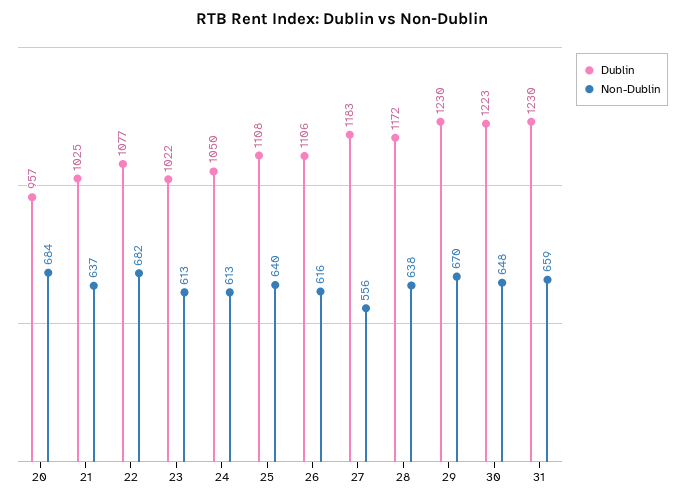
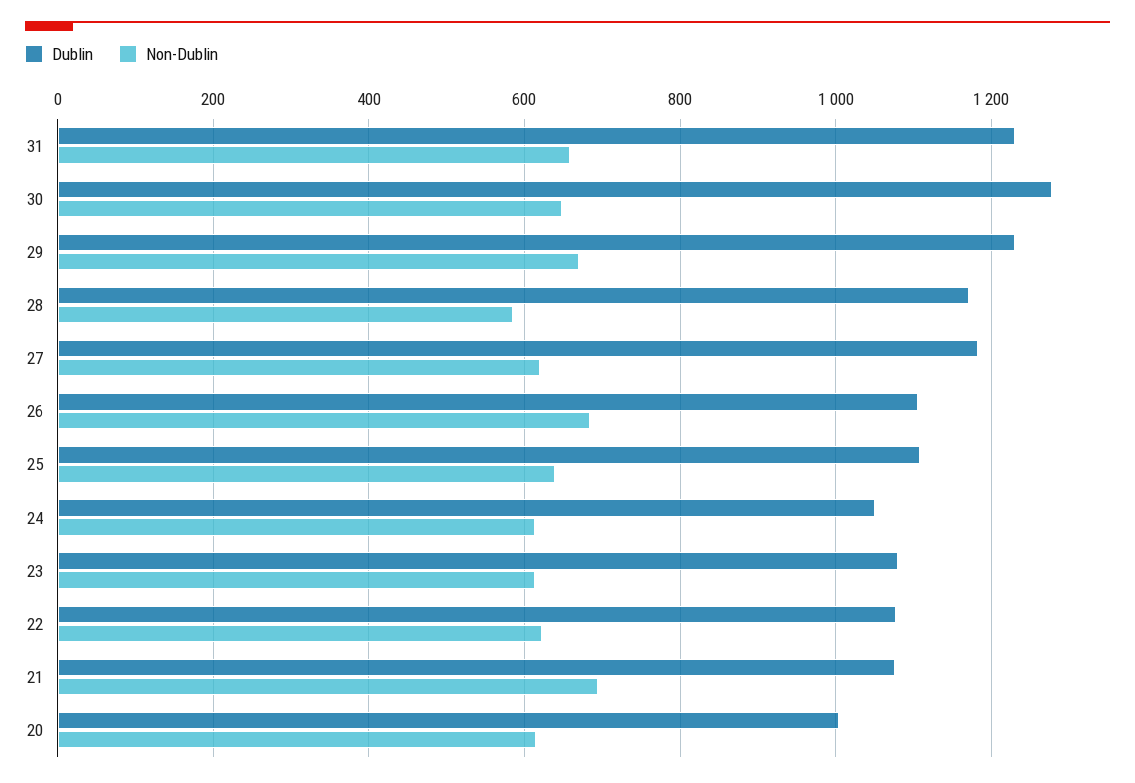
  {
    "Dublin": {
-     "20": 957,
+     "20": 1000,
-     "21": 1025,
+     "21": 1080,
      "22": 1077,
-     "23": 1022,
+     "23": 1080,
      "24": 1050,
      "25": 1108,
      "26": 1106,
      "27": 1183,
      "28": 1172,
      "29": 1230,
-     "30": 1223,
+     "30": 1280,
      "31": 1230
    },
    "Non-Dublin": {
-     "20": 684,
+     "20": 620,
-     "21": 637,
+     "21": 700,
-     "22": 682,
+     "22": 620,
      "23": 613,
      "24": 613,
      "25": 640,
-     "26": 616,
+     "26": 680,
-     "27": 556,
+     "27": 620,
-     "28": 638,
+     "28": 580,
      "29": 670,
      "30": 648,
      "31": 659
    }
  }

